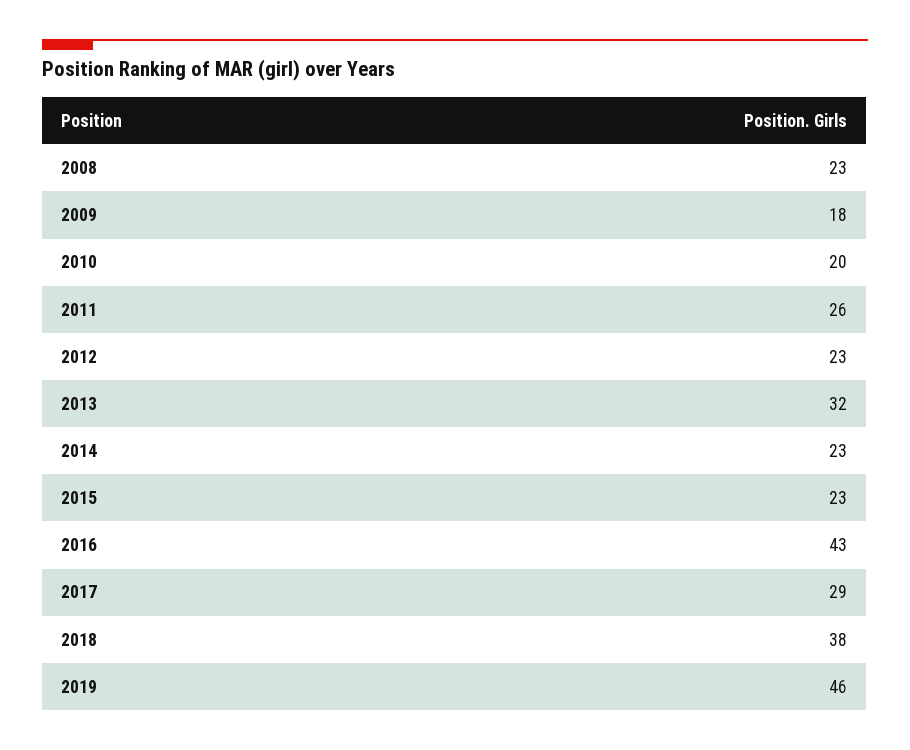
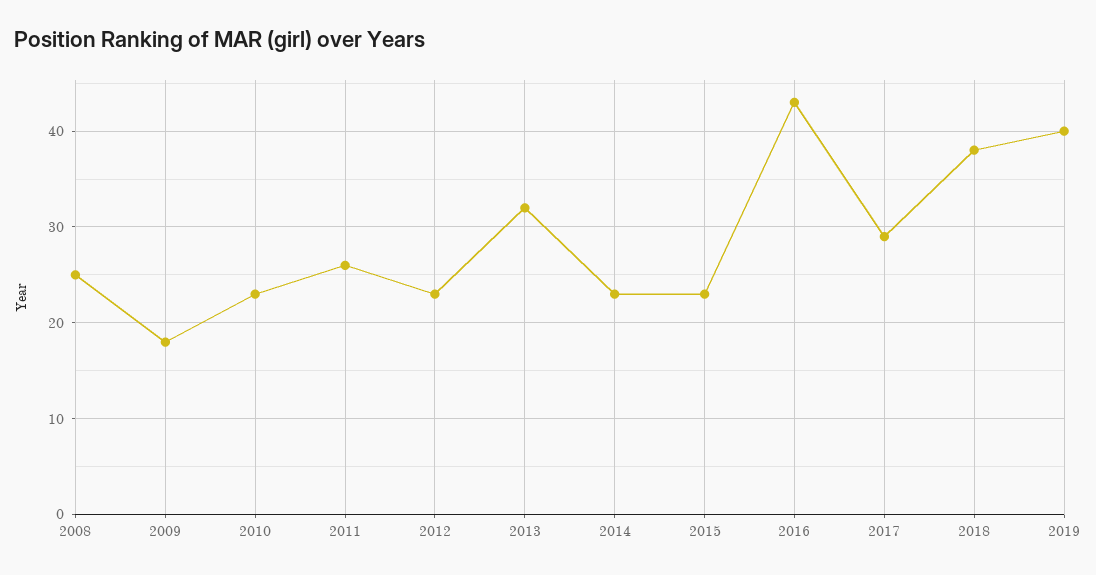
  {
-   "2008": 23,
+   "2008": 25,
    "2009": 18,
-   "2010": 20,
+   "2010": 23,
    "2011": 26,
    "2012": 23,
    "2013": 32,
    "2014": 23,
    "2015": 23,
    "2016": 43,
    "2017": 29,
    "2018": 38,
-   "2019": 46
+   "2019": 40
  }

